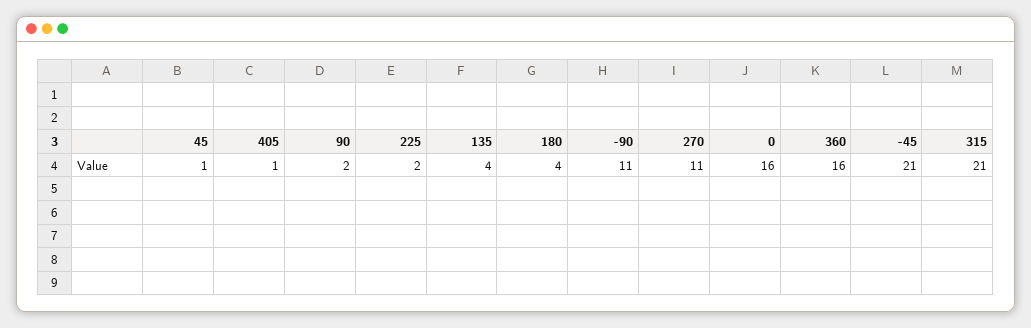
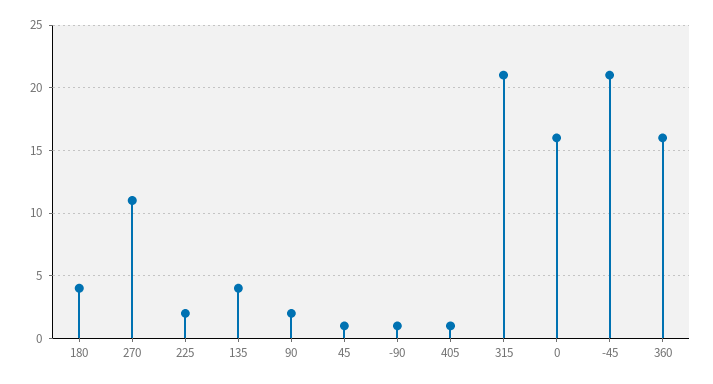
  {
    "45": 1,
    "405": 1,
    "90": 2,
    "225": 2,
    "135": 4,
    "180": 4,
-   "-90": 11,
+   "-90": 1,
    "270": 11,
    "0": 16,
    "360": 16,
    "-45": 21,
    "315": 21
  }

